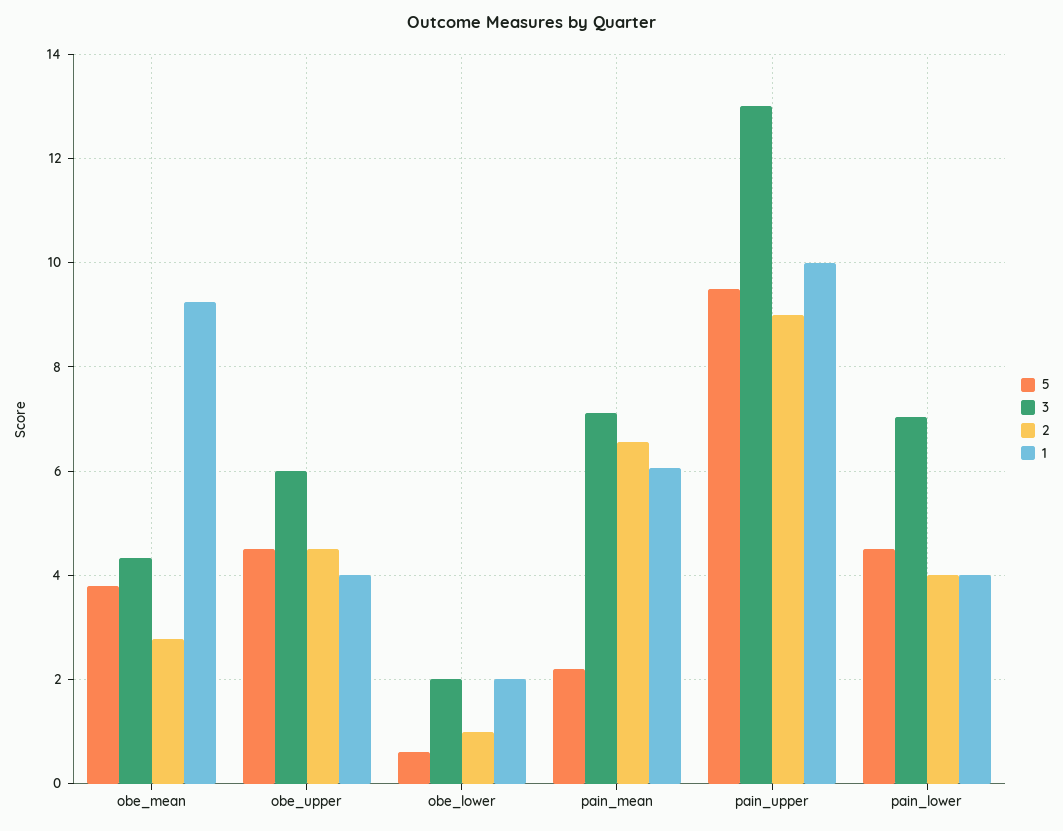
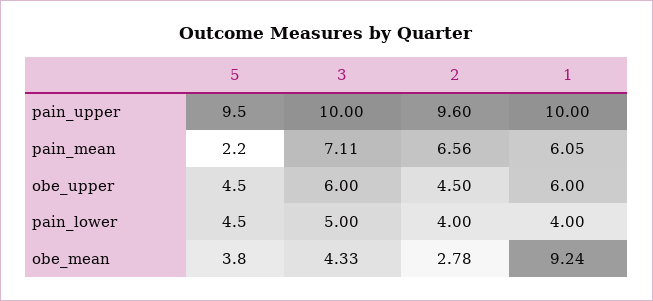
  {
    "5": {
      "obe_mean": 3.8,
      "obe_upper": 4.5,
-     "obe_lower": 0.6,
      "pain_mean": 2.2,
      "pain_upper": 9.5,
      "pain_lower": 4.5
    },
    "3": {
      "obe_mean": 4.33,
      "obe_upper": 6,
-     "obe_lower": 2,
      "pain_mean": 7.11,
-     "pain_upper": 13,
+     "pain_upper": 10,
-     "pain_lower": 7
+     "pain_lower": 5
    },
    "2": {
      "obe_mean": 2.78,
      "obe_upper": 4.5,
-     "obe_lower": 1,
      "pain_mean": 6.56,
-     "pain_upper": 9,
+     "pain_upper": 9.6,
      "pain_lower": 4
    },
    "1": {
      "obe_mean": 9.24,
-     "obe_upper": 4,
+     "obe_upper": 6,
-     "obe_lower": 2,
      "pain_mean": 6.05,
      "pain_upper": 10,
      "pain_lower": 4
    }
  }

